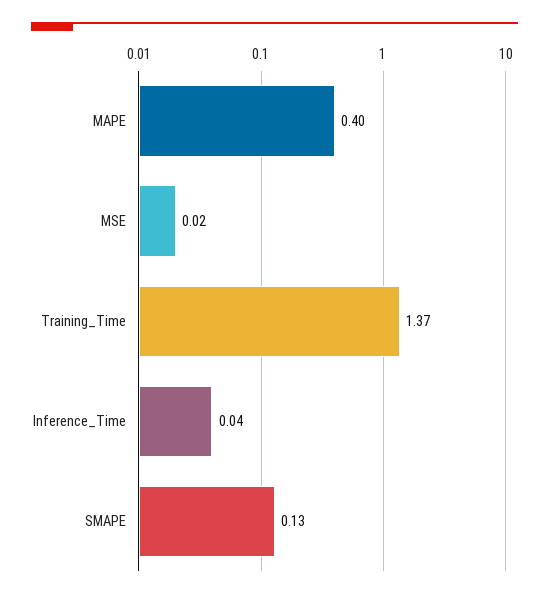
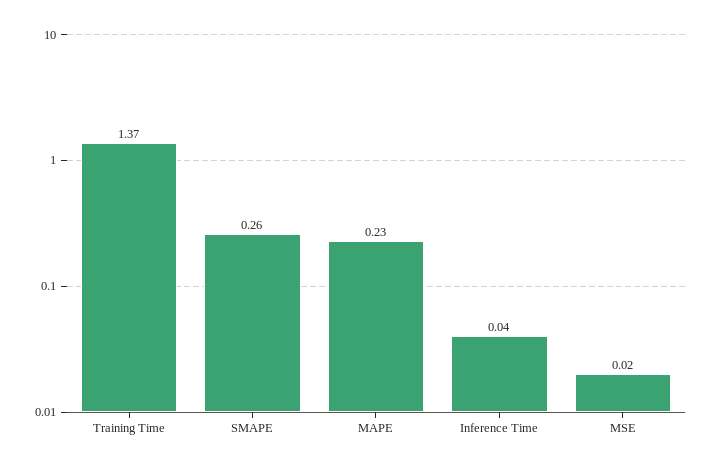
  {
-   "MAPE": 0.4,
+   "MAPE": 0.23,
    "MSE": 0.02,
    "Training_Time": 1.37,
    "Inference_Time": 0.04,
-   "SMAPE": 0.13
+   "SMAPE": 0.26
  }

